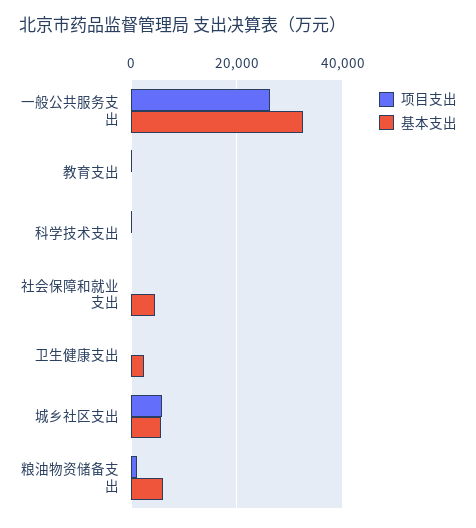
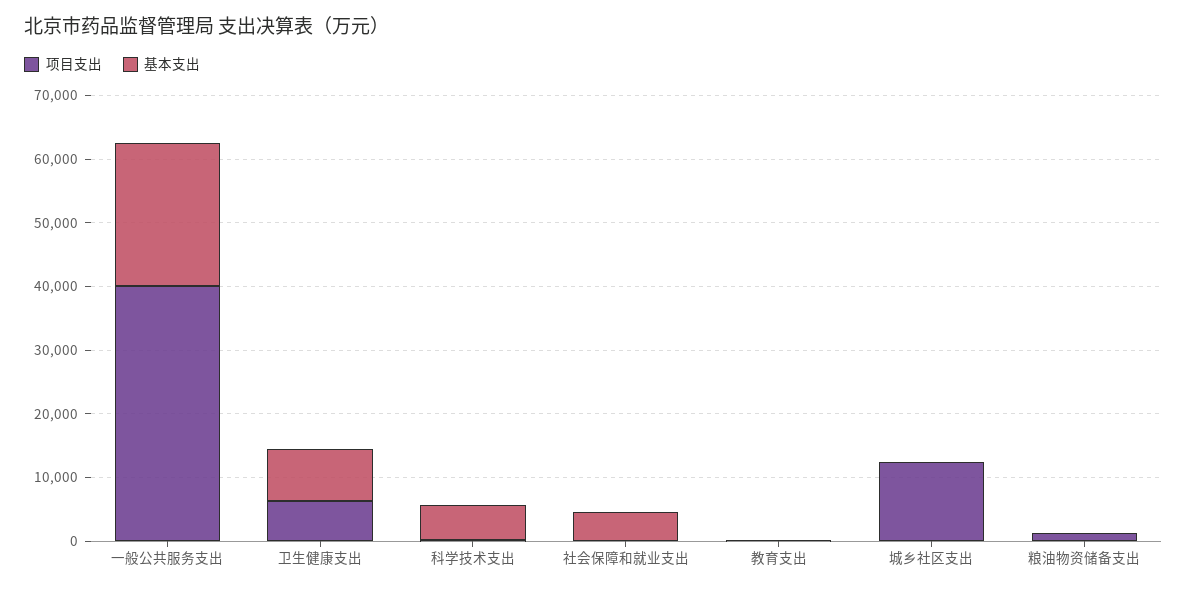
  {
    "项目支出": {
-     "一般公共服务支出": 26000,
+     "一般公共服务支出": 40000,
      "教育支出": 0,
      "科学技术支出": 0,
      "社会保障和就业支出": 0,
-     "卫生健康支出": 0,
+     "卫生健康支出": 6000,
-     "城乡社区支出": 6000,
+     "城乡社区支出": 12000,
      "粮油物资储备支出": 2000
    },
    "基本支出": {
-     "一般公共服务支出": 32000,
+     "一般公共服务支出": 22000,
      "教育支出": 0,
-     "科学技术支出": 0,
+     "科学技术支出": 6000,
      "社会保障和就业支出": 4000,
-     "卫生健康支出": 2000,
+     "卫生健康支出": 8000,
-     "城乡社区支出": 6000,
+     "城乡社区支出": 0,
-     "粮油物资储备支出": 6000
+     "粮油物资储备支出": 0
    }
  }

